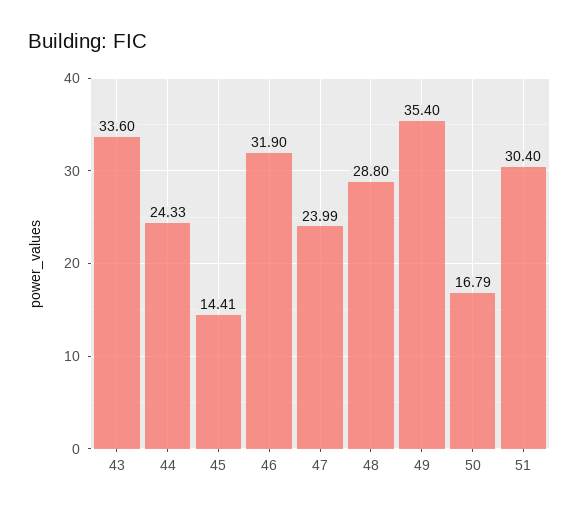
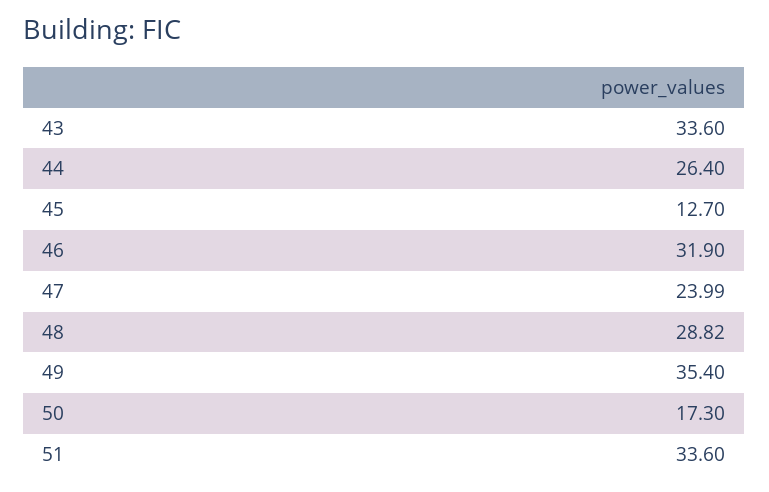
  {
    "43": 33.6,
-   "44": 24.33,
+   "44": 26.4,
-   "45": 14.41,
+   "45": 12.7,
    "46": 31.9,
    "47": 23.99,
-   "48": 28.8,
+   "48": 28.82,
    "49": 35.4,
-   "50": 16.79,
+   "50": 17.3,
-   "51": 30.4
+   "51": 33.6
  }

